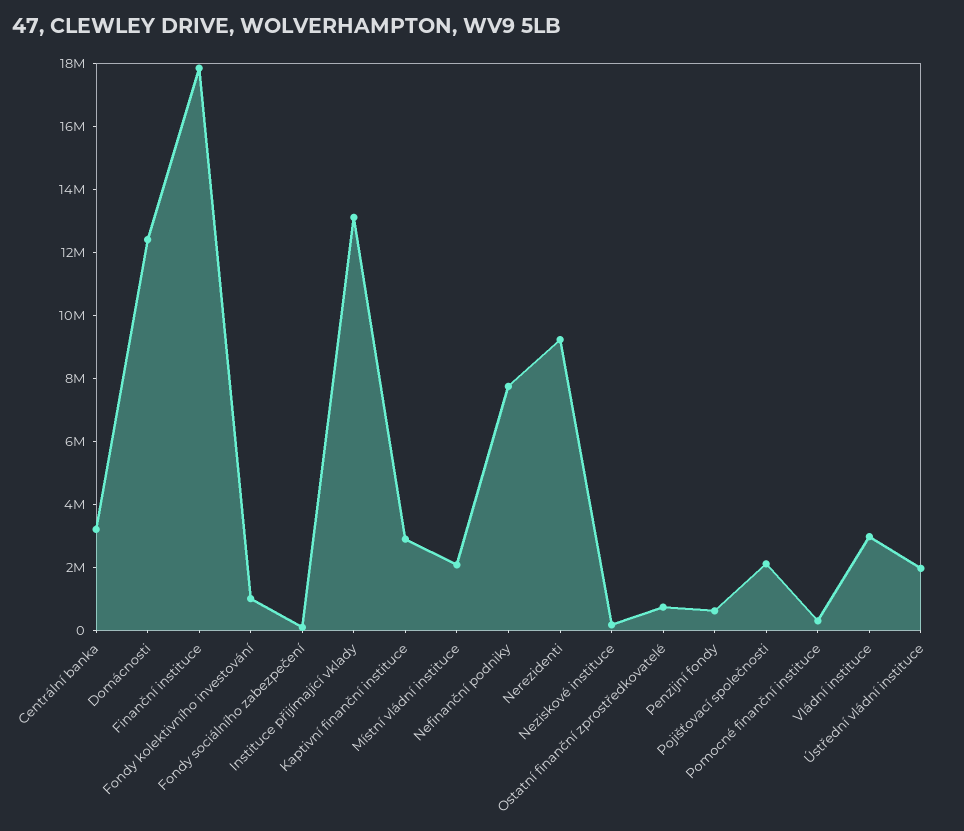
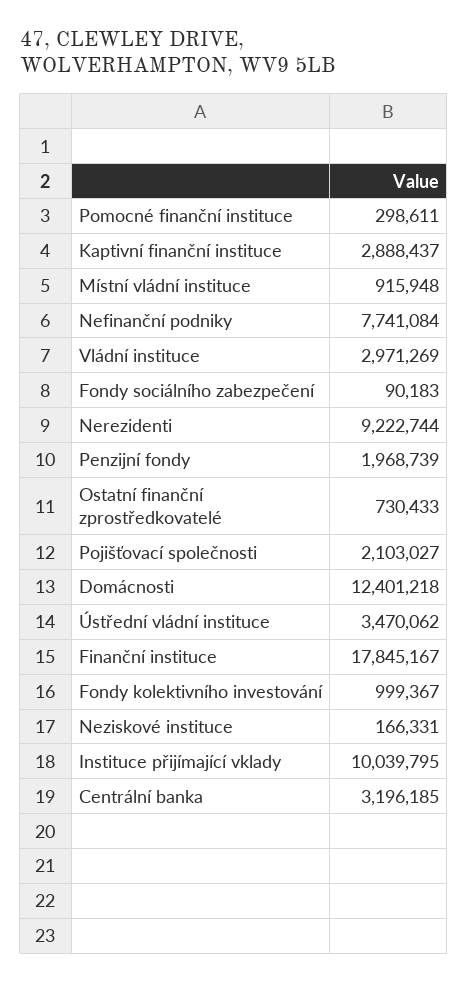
  {
    "Centrální banka": 3196185,
    "Domácnosti": 12401218,
    "Finanční instituce": 17845167,
    "Fondy kolektivního investování": 999367,
    "Fondy sociálního zabezpečení": 90183,
-   "Instituce přijímající vklady": 13000000,
+   "Instituce přijímající vklady": 10039795,
    "Kaptivní finanční instituce": 2888437,
-   "Místní vládní instituce": 2000000,
+   "Místní vládní instituce": 915948,
    "Nefinanční podniky": 7741084,
    "Nerezidenti": 9222744,
    "Neziskové instituce": 166331,
    "Ostatní finanční zprostředkovatelé": 730433,
-   "Penzijní fondy": 500000,
+   "Penzijní fondy": 1968739,
    "Pojišťovací společnosti": 2103027,
    "Pomocné finanční instituce": 298611,
    "Vládní instituce": 2971269,
-   "Ústřední vládní instituce": 2000000
+   "Ústřední vládní instituce": 3470062
  }

